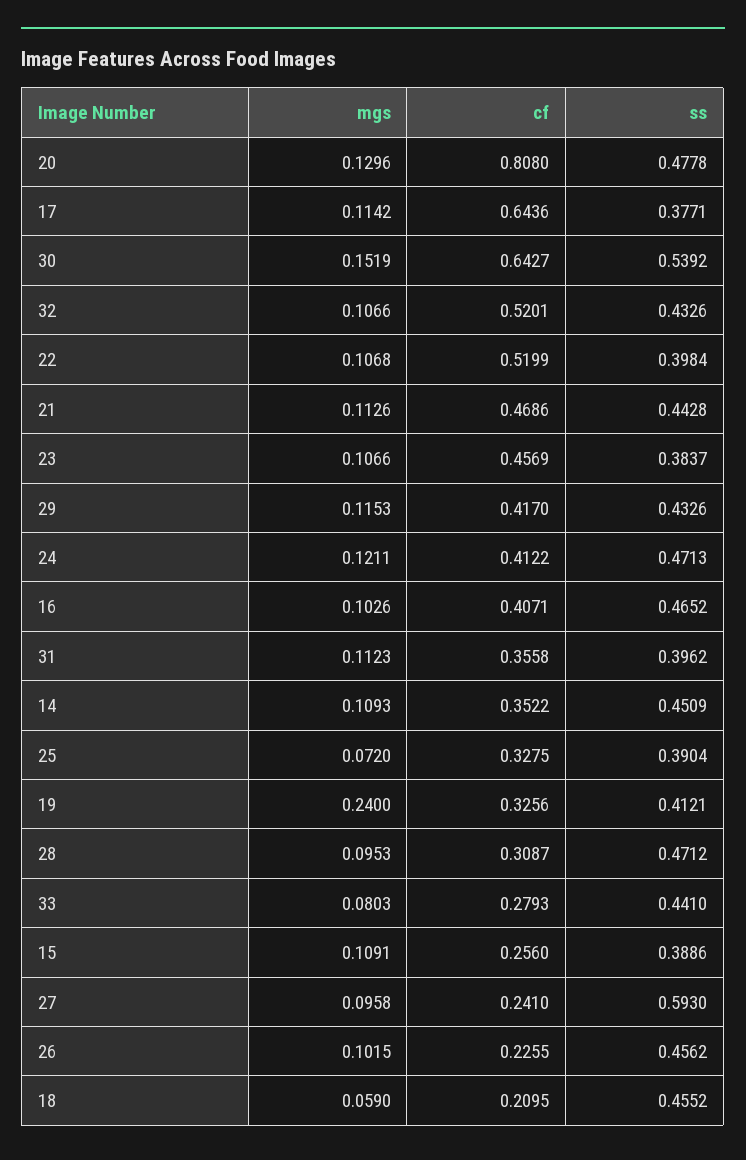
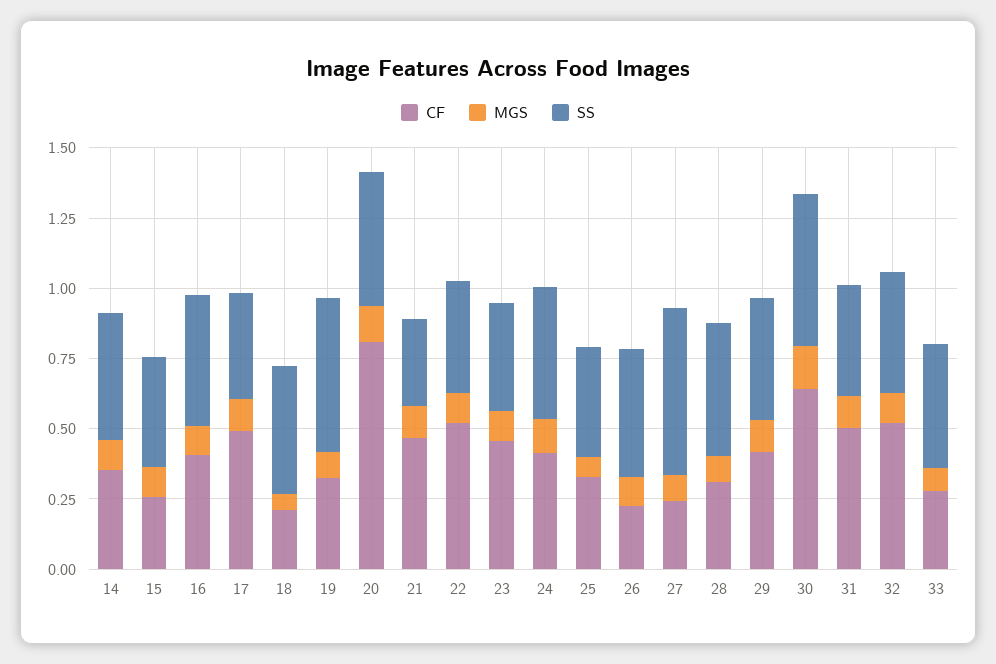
  {
    "mgs": {
      "20": 0.1296,
      "17": 0.1142,
      "30": 0.1519,
      "32": 0.1066,
      "22": 0.1068,
      "21": 0.1126,
      "23": 0.1066,
      "29": 0.1153,
      "24": 0.1211,
      "16": 0.1026,
      "31": 0.1123,
      "14": 0.1093,
      "25": 0.072,
-     "19": 0.24,
+     "19": 0.1,
      "28": 0.0953,
      "33": 0.0803,
      "15": 0.1091,
      "27": 0.0958,
      "26": 0.1015,
      "18": 0.059
    },
    "cf": {
      "20": 0.808,
-     "17": 0.6436,
+     "17": 0.5,
      "30": 0.6427,
      "32": 0.5201,
      "22": 0.5199,
      "21": 0.4686,
      "23": 0.4569,
      "29": 0.417,
      "24": 0.4122,
      "16": 0.4071,
-     "31": 0.3558,
+     "31": 0.5,
      "14": 0.3522,
      "25": 0.3275,
      "19": 0.3256,
      "28": 0.3087,
      "33": 0.2793,
      "15": 0.256,
      "27": 0.241,
      "26": 0.2255,
      "18": 0.2095
    },
    "ss": {
      "20": 0.4778,
      "17": 0.3771,
      "30": 0.5392,
      "32": 0.4326,
      "22": 0.3984,
-     "21": 0.4428,
+     "21": 0.3,
      "23": 0.3837,
      "29": 0.4326,
      "24": 0.4713,
      "16": 0.4652,
      "31": 0.3962,
      "14": 0.4509,
      "25": 0.3904,
-     "19": 0.4121,
+     "19": 0.55,
      "28": 0.4712,
      "33": 0.441,
      "15": 0.3886,
      "27": 0.593,
      "26": 0.4562,
      "18": 0.4552
    }
  }

